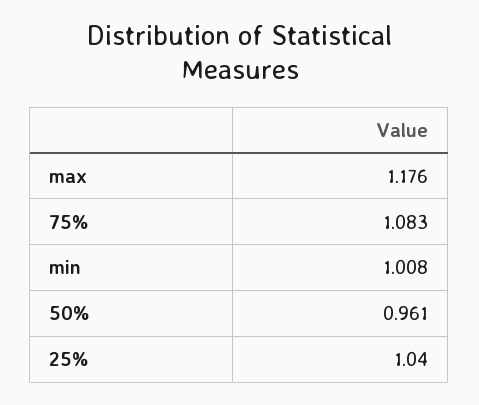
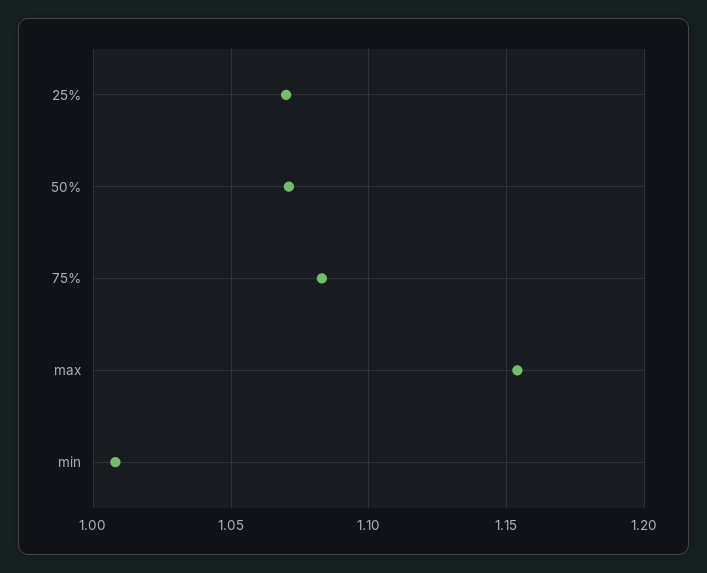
  {
-   "max": 1.176,
+   "max": 1.155,
    "75%": 1.083,
    "min": 1.008,
-   "50%": 0.961,
+   "50%": 1.07,
-   "25%": 1.04
+   "25%": 1.07
  }

